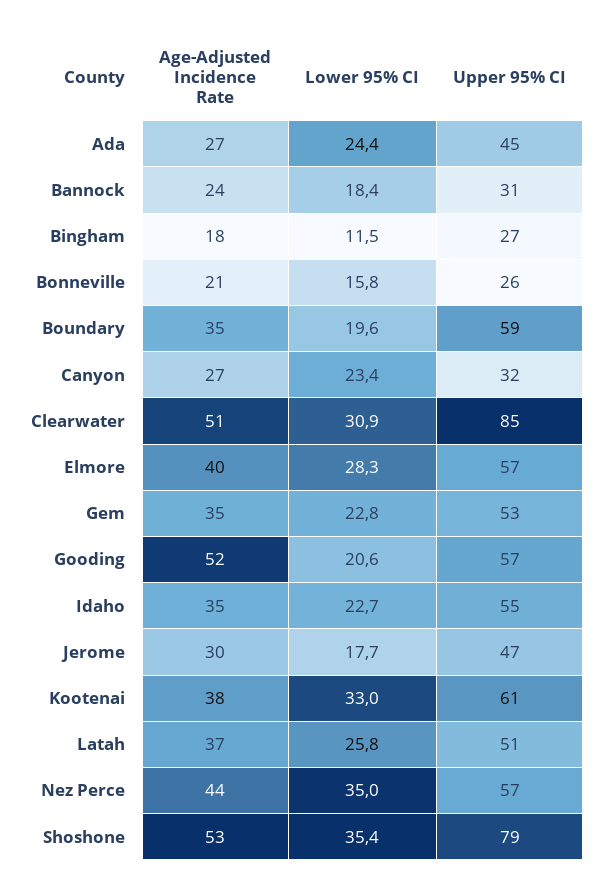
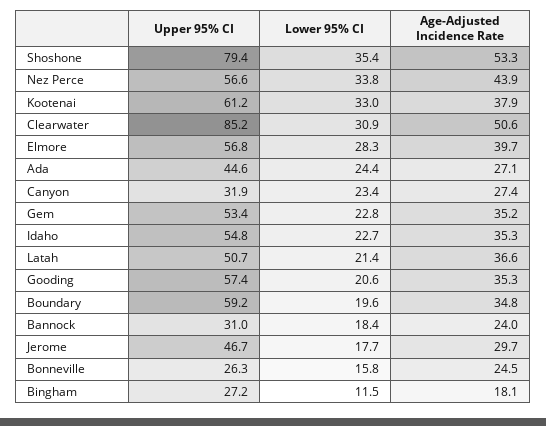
  {
    "Age-Adjusted Incidence Rate": {
      "Ada": 27.1,
      "Bannock": 24,
      "Bingham": 18.1,
-     "Bonneville": 21,
+     "Bonneville": 24.5,
      "Boundary": 34.8,
      "Canyon": 27.4,
      "Clearwater": 50.6,
      "Elmore": 39.7,
      "Gem": 35.2,
-     "Gooding": 52,
+     "Gooding": 35.3,
      "Idaho": 35.3,
      "Jerome": 29.7,
      "Kootenai": 37.9,
      "Latah": 36.6,
      "Nez Perce": 43.9,
      "Shoshone": 53.3
    },
    "Lower 95% CI": {
      "Ada": 24.4,
      "Bannock": 18.4,
      "Bingham": 11.5,
      "Bonneville": 15.8,
      "Boundary": 19.6,
      "Canyon": 23.4,
      "Clearwater": 30.9,
      "Elmore": 28.3,
      "Gem": 22.8,
      "Gooding": 20.6,
      "Idaho": 22.7,
      "Jerome": 17.7,
      "Kootenai": 33,
-     "Latah": 25.8,
+     "Latah": 21.4,
-     "Nez Perce": 35,
+     "Nez Perce": 33.8,
      "Shoshone": 35.4
    },
    "Upper 95% CI": {
      "Ada": 44.6,
      "Bannock": 31,
      "Bingham": 27.2,
      "Bonneville": 26.3,
      "Boundary": 59.2,
      "Canyon": 31.9,
      "Clearwater": 85.2,
      "Elmore": 56.8,
      "Gem": 53.4,
      "Gooding": 57.4,
      "Idaho": 54.8,
      "Jerome": 46.7,
      "Kootenai": 61.2,
      "Latah": 50.7,
      "Nez Perce": 56.6,
      "Shoshone": 79.4
    }
  }

